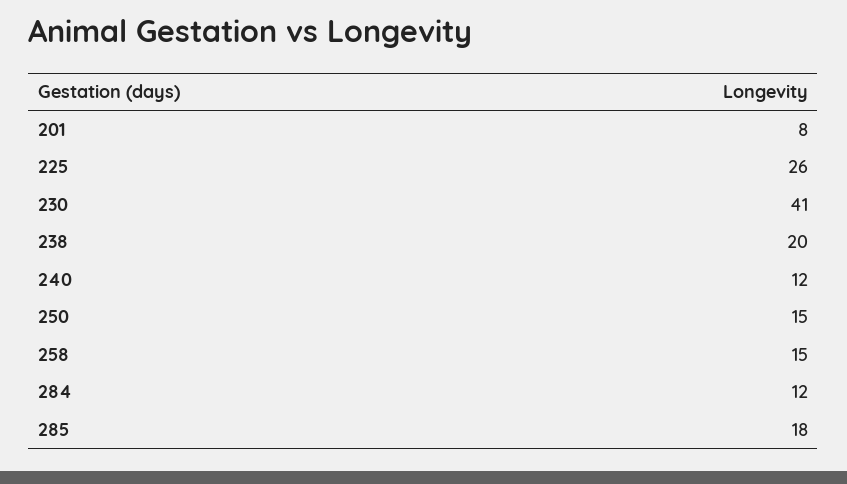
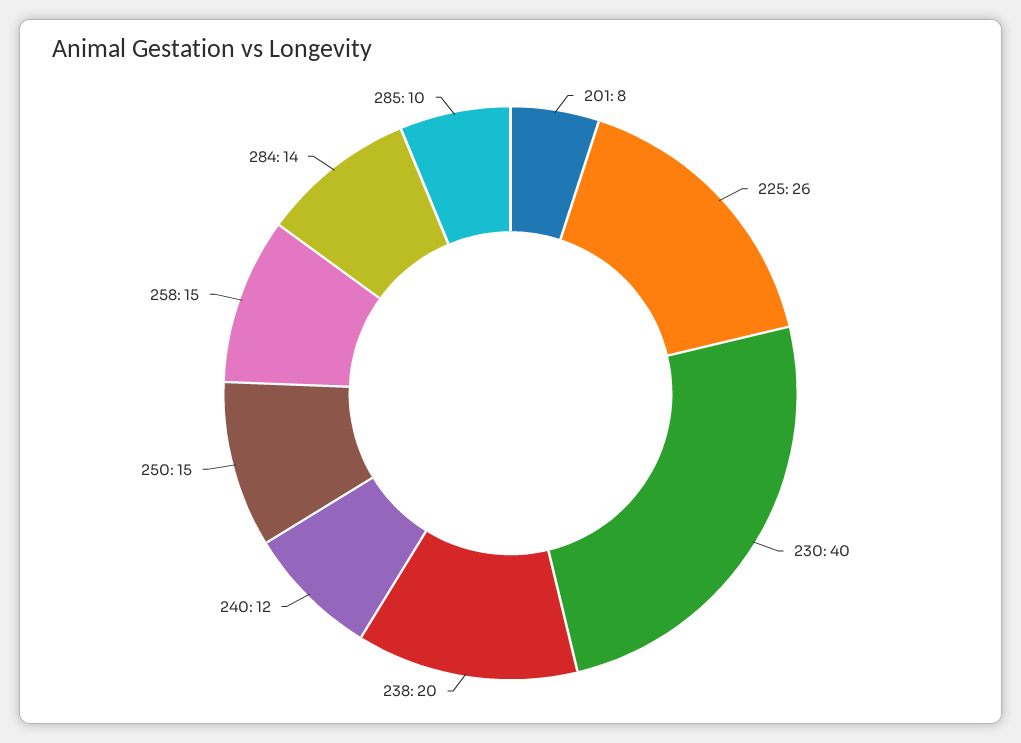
  {
    "201": 8,
    "225": 26,
-   "230": 41,
+   "230": 40,
    "238": 20,
    "240": 12,
    "250": 15,
    "258": 15,
-   "284": 12,
+   "284": 14,
-   "285": 18
+   "285": 10
  }

